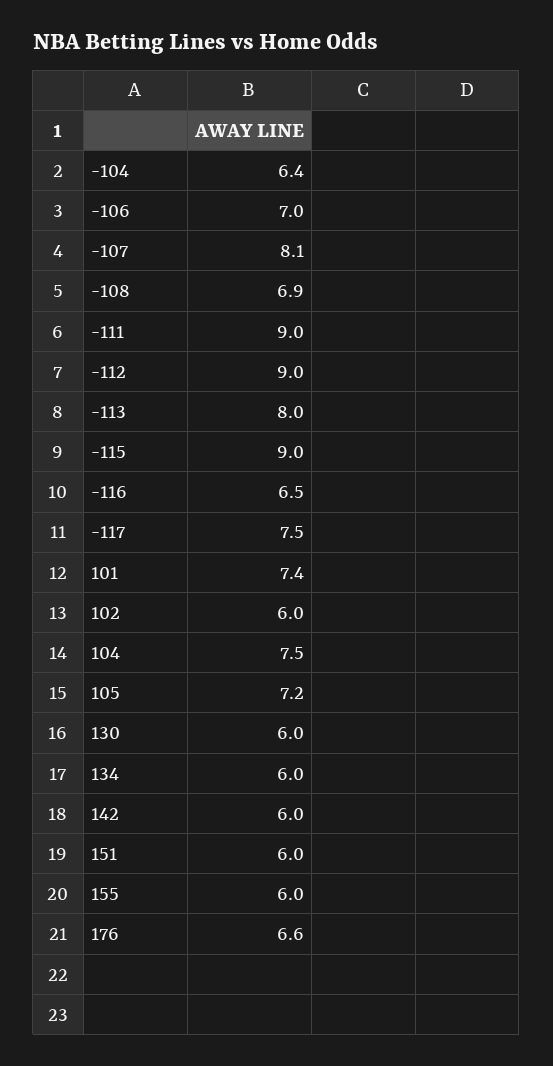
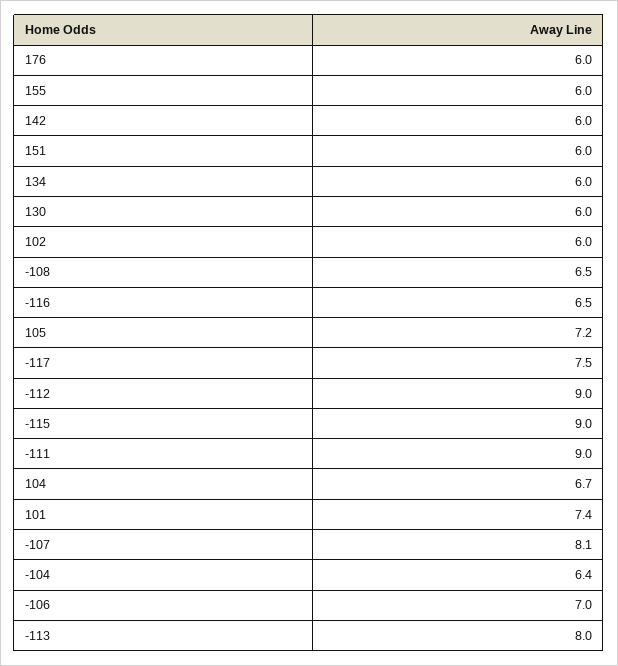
  {
    "-104": 6.4,
    "-106": 7,
    "-107": 8.1,
-   "-108": 6.9,
+   "-108": 6.5,
    "-111": 9,
    "-112": 9,
    "-113": 8,
    "-115": 9,
    "-116": 6.5,
    "-117": 7.5,
    "101": 7.4,
    "102": 6,
-   "104": 7.5,
+   "104": 6.7,
    "105": 7.2,
    "130": 6,
    "134": 6,
    "142": 6,
    "151": 6,
    "155": 6,
-   "176": 6.6
+   "176": 6
  }

